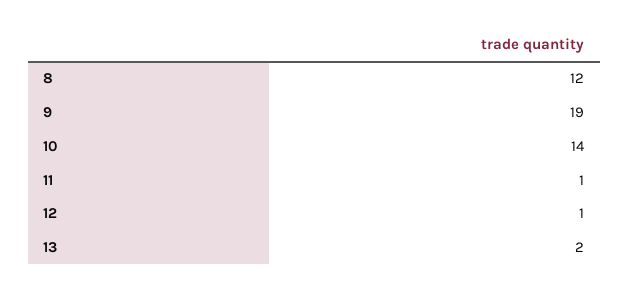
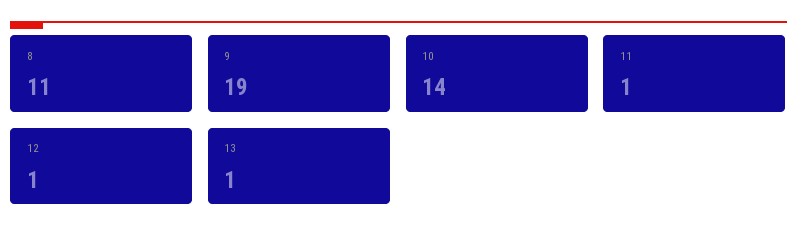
  {
-   "8": 12,
+   "8": 11,
    "9": 19,
    "10": 14,
    "11": 1,
    "12": 1,
-   "13": 2
+   "13": 1
  }

